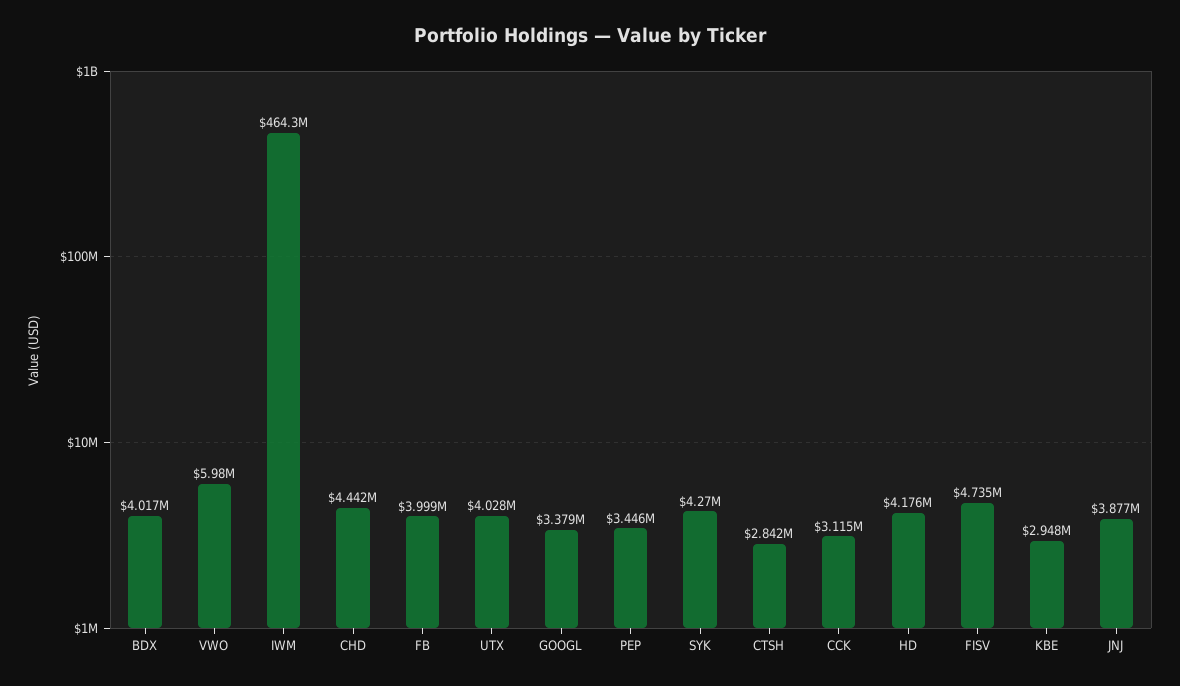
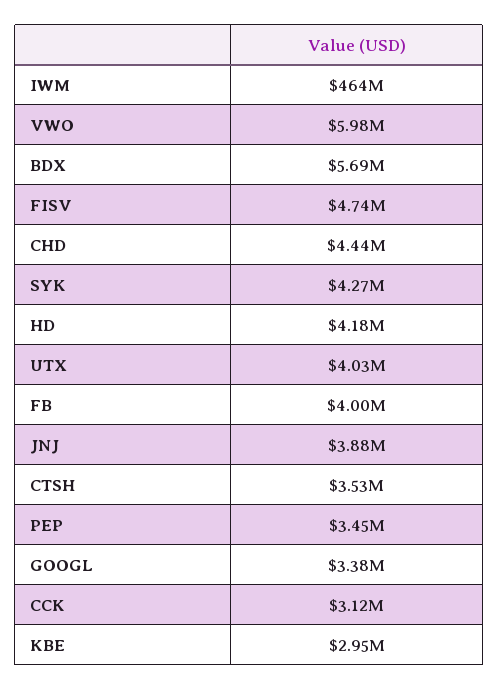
  {
-   "BDX": 4017000,
+   "BDX": 5690000,
    "VWO": 5980000,
    "IWM": 464300000,
    "CHD": 4442000,
    "FB": 3999000,
    "UTX": 4028000,
    "GOOGL": 3379000,
    "PEP": 3446000,
    "SYK": 4270000,
-   "CTSH": 2842000,
+   "CTSH": 3530000,
    "CCK": 3115000,
    "HD": 4176000,
    "FISV": 4735000,
    "KBE": 2948000,
    "JNJ": 3877000
  }

